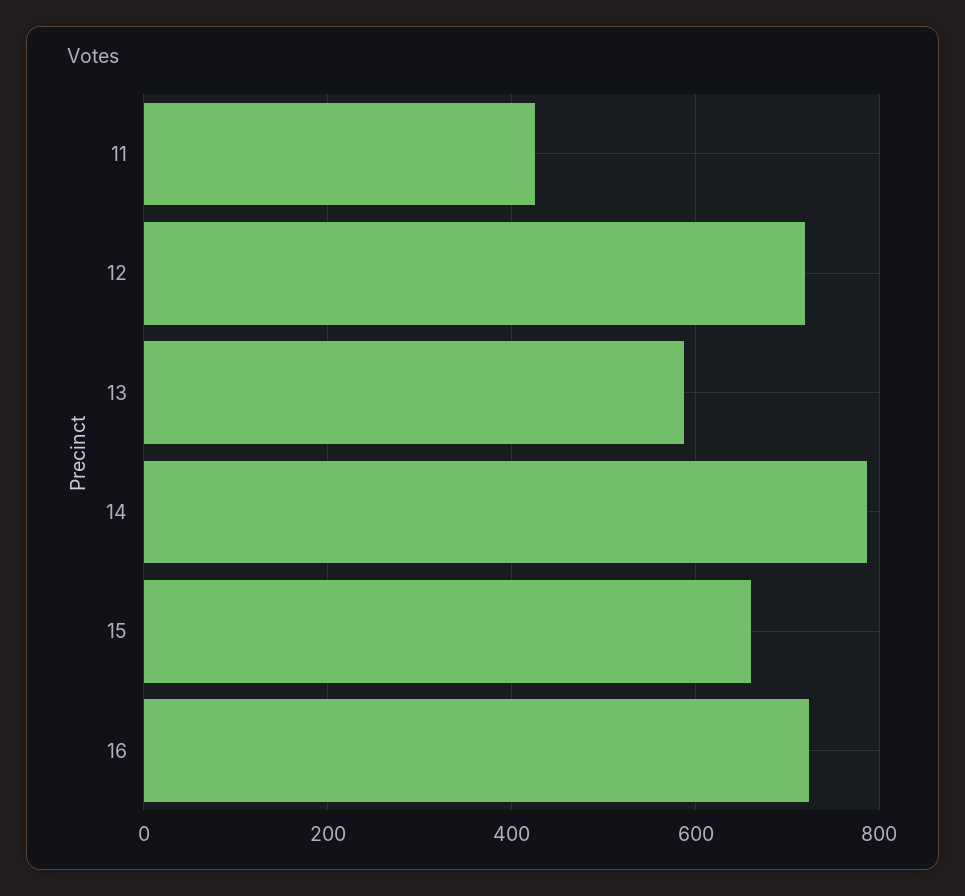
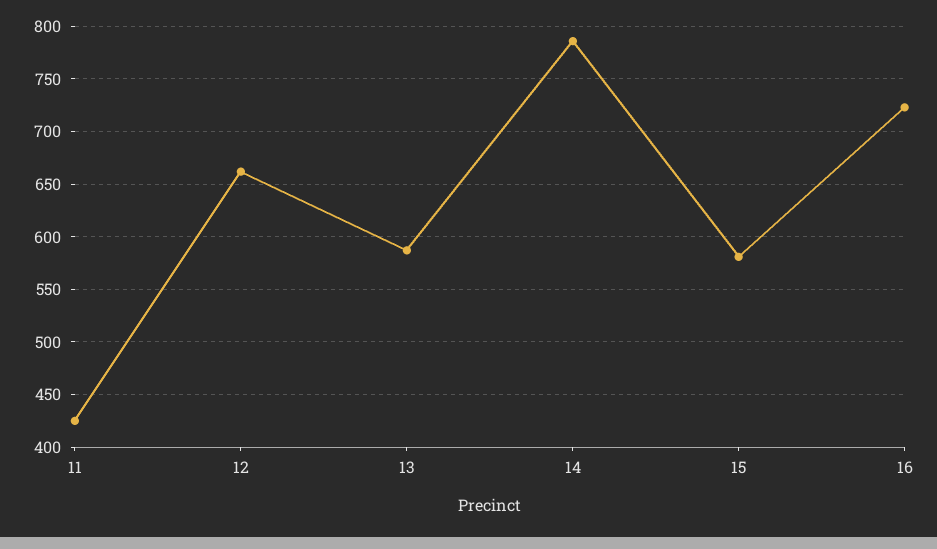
  {
    "11": 430,
-   "12": 720,
+   "12": 660,
    "13": 590,
    "14": 790,
-   "15": 660,
+   "15": 580,
    "16": 720
  }

